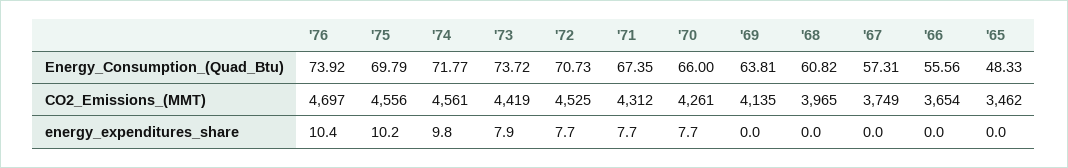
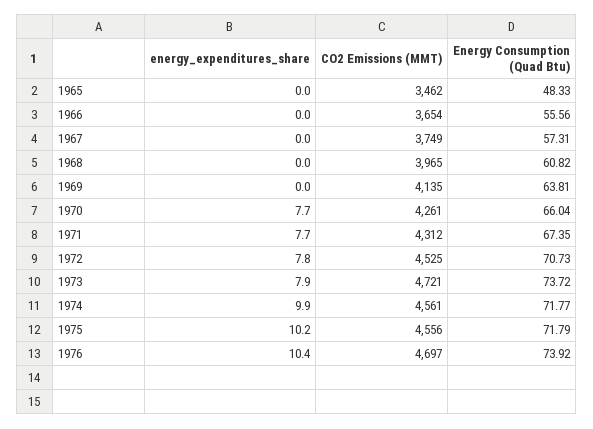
  {
    "'76": {
      "Energy_Consumption_(Quad_Btu)": 73.92,
      "CO2_Emissions_(MMT)": 4697,
      "energy_expenditures_share": 10.4
    },
    "'75": {
-     "Energy_Consumption_(Quad_Btu)": 69.79,
+     "Energy_Consumption_(Quad_Btu)": 71.79,
      "CO2_Emissions_(MMT)": 4556,
      "energy_expenditures_share": 10.2
    },
    "'74": {
      "Energy_Consumption_(Quad_Btu)": 71.77,
      "CO2_Emissions_(MMT)": 4561,
-     "energy_expenditures_share": 9.8
+     "energy_expenditures_share": 9.9
    },
    "'73": {
      "Energy_Consumption_(Quad_Btu)": 73.72,
-     "CO2_Emissions_(MMT)": 4419,
+     "CO2_Emissions_(MMT)": 4721,
      "energy_expenditures_share": 7.9
    },
    "'72": {
      "Energy_Consumption_(Quad_Btu)": 70.73,
      "CO2_Emissions_(MMT)": 4525,
-     "energy_expenditures_share": 7.7
+     "energy_expenditures_share": 7.8
    },
    "'71": {
      "Energy_Consumption_(Quad_Btu)": 67.35,
      "CO2_Emissions_(MMT)": 4312,
      "energy_expenditures_share": 7.7
    },
    "'70": {
-     "Energy_Consumption_(Quad_Btu)": 66,
+     "Energy_Consumption_(Quad_Btu)": 66.04,
      "CO2_Emissions_(MMT)": 4261,
      "energy_expenditures_share": 7.7
    },
    "'69": {
      "Energy_Consumption_(Quad_Btu)": 63.81,
      "CO2_Emissions_(MMT)": 4135,
      "energy_expenditures_share": 0
    },
    "'68": {
      "Energy_Consumption_(Quad_Btu)": 60.82,
      "CO2_Emissions_(MMT)": 3965,
      "energy_expenditures_share": 0
    },
    "'67": {
      "Energy_Consumption_(Quad_Btu)": 57.31,
      "CO2_Emissions_(MMT)": 3749,
      "energy_expenditures_share": 0
    },
    "'66": {
      "Energy_Consumption_(Quad_Btu)": 55.56,
      "CO2_Emissions_(MMT)": 3654,
      "energy_expenditures_share": 0
    },
    "'65": {
      "Energy_Consumption_(Quad_Btu)": 48.33,
      "CO2_Emissions_(MMT)": 3462,
      "energy_expenditures_share": 0
    }
  }

